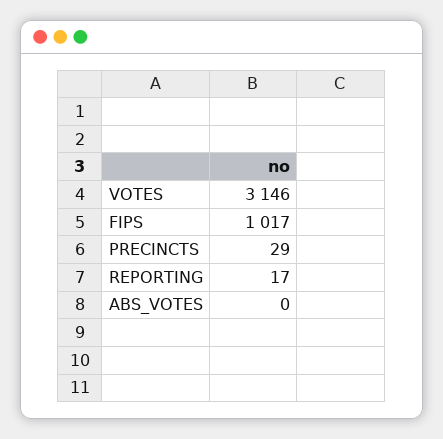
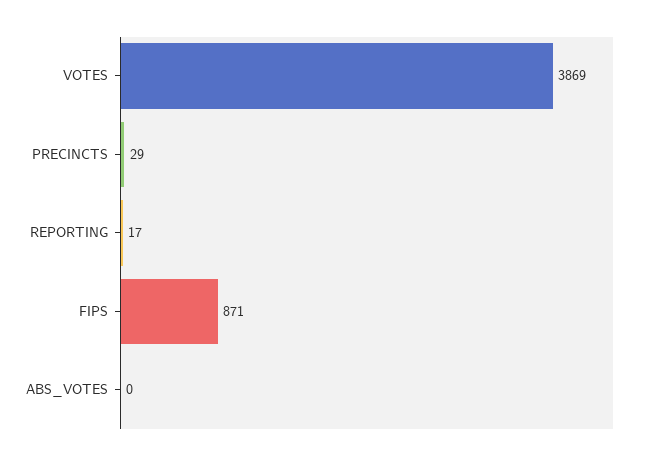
  {
-   "VOTES": 3146,
+   "VOTES": 3869,
-   "FIPS": 1017,
+   "FIPS": 871,
    "PRECINCTS": 29,
    "REPORTING": 17,
    "ABS_VOTES": 0
  }

